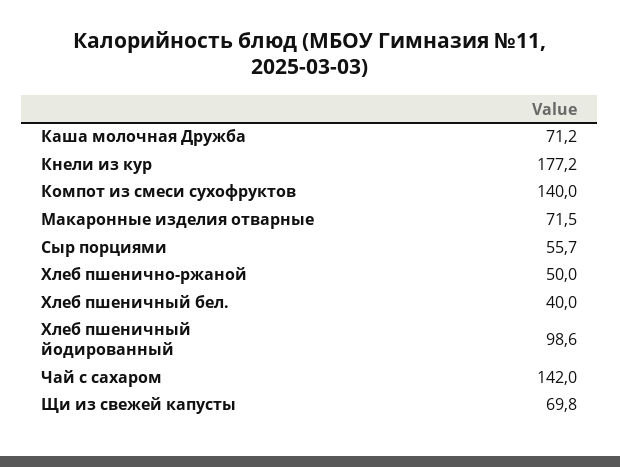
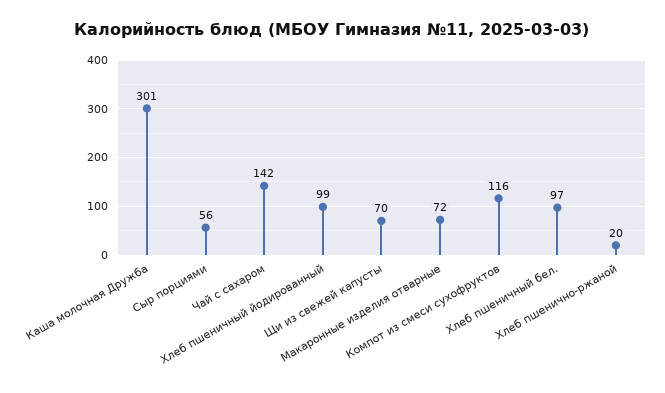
  {
-   "Каша молочная Дружба": 71.2,
+   "Каша молочная Дружба": 301,
-   "Кнели из кур": 177.2,
-   "Компот из смеси сухофруктов": 140,
+   "Компот из смеси сухофруктов": 116,
    "Макаронные изделия отварные": 71.5,
    "Сыр порциями": 55.7,
-   "Хлеб пшенично-ржаной": 50,
+   "Хлеб пшенично-ржаной": 20,
-   "Хлеб пшеничный бел.": 40,
+   "Хлеб пшеничный бел.": 97,
    "Хлеб пшеничный йодированный": 98.6,
    "Чай с сахаром": 142,
    "Щи из свежей капусты": 69.8
  }

